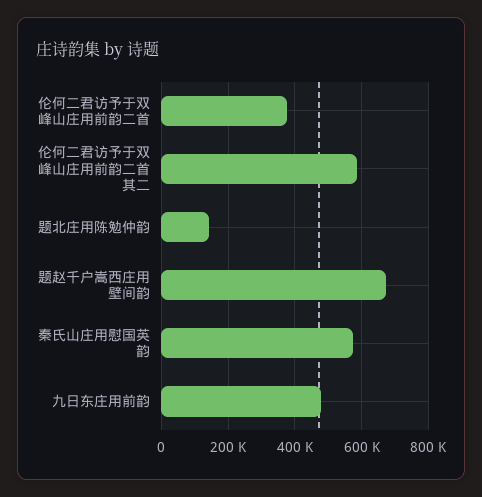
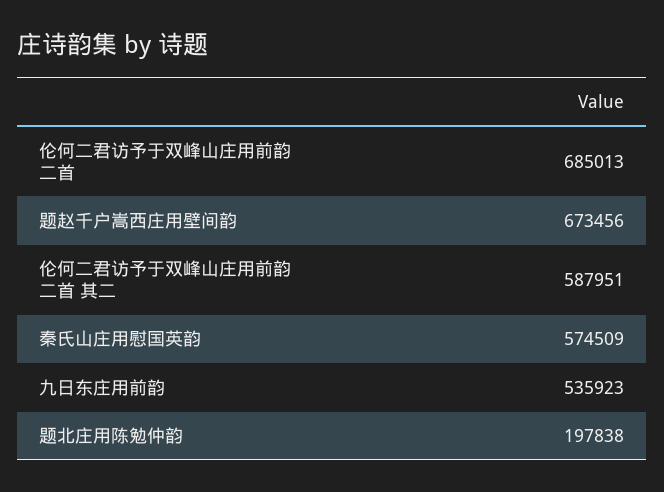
  {
-   "伦何二君访予于双峰山庄用前韵二首": 380000,
+   "伦何二君访予于双峰山庄用前韵二首": 685013,
    "伦何二君访予于双峰山庄用前韵二首 其二": 587951,
-   "题北庄用陈勉仲韵": 140000,
+   "题北庄用陈勉仲韵": 197838,
    "题赵千户嵩西庄用壁间韵": 673456,
    "秦氏山庄用慰国英韵": 574509,
-   "九日东庄用前韵": 480000
+   "九日东庄用前韵": 535923
  }

